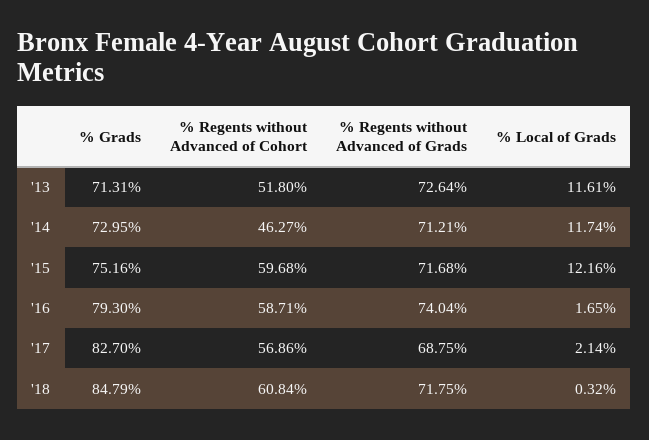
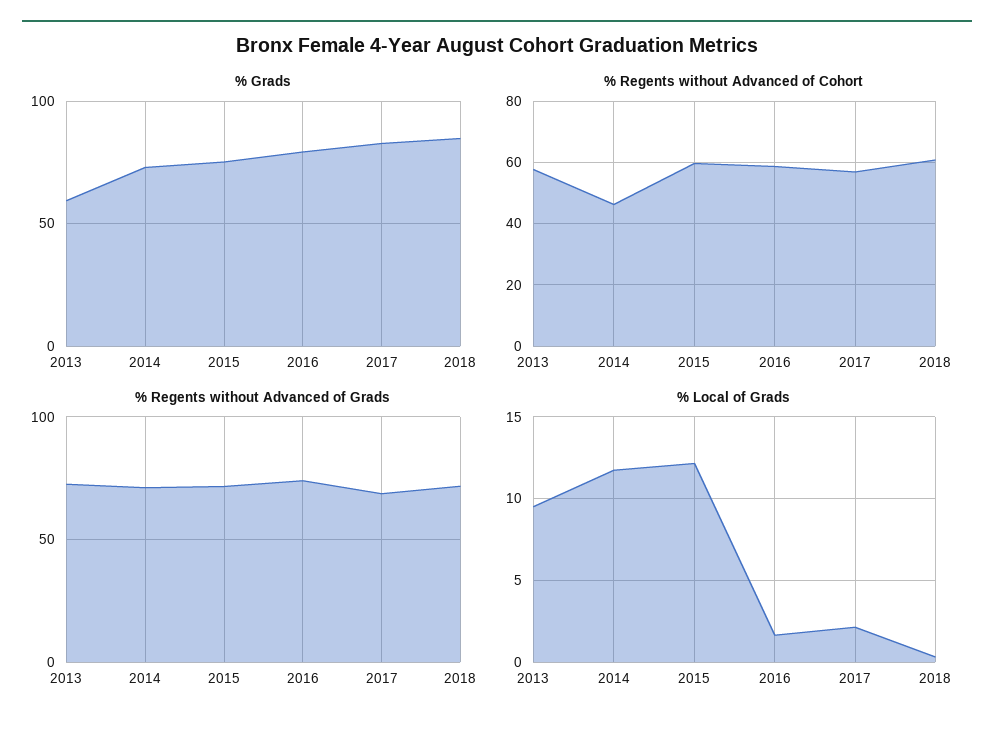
  {
    "% Grads": {
-     "'13": 71.31,
+     "'13": 60,
      "'14": 72.95,
      "'15": 75.16,
      "'16": 79.3,
      "'17": 82.7,
      "'18": 84.79
    },
    "% Regents without Advanced of Cohort": {
-     "'13": 51.8,
+     "'13": 58,
      "'14": 46.27,
      "'15": 59.68,
      "'16": 58.71,
      "'17": 56.86,
      "'18": 60.84
    },
    "% Regents without Advanced of Grads": {
      "'13": 72.64,
      "'14": 71.21,
      "'15": 71.68,
      "'16": 74.04,
      "'17": 68.75,
      "'18": 71.75
    },
    "% Local of Grads": {
-     "'13": 11.61,
+     "'13": 9.5,
      "'14": 11.74,
      "'15": 12.16,
      "'16": 1.65,
      "'17": 2.14,
      "'18": 0.32
    }
  }

